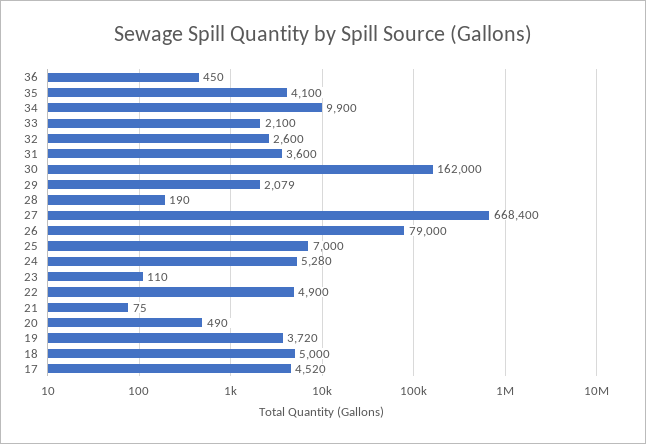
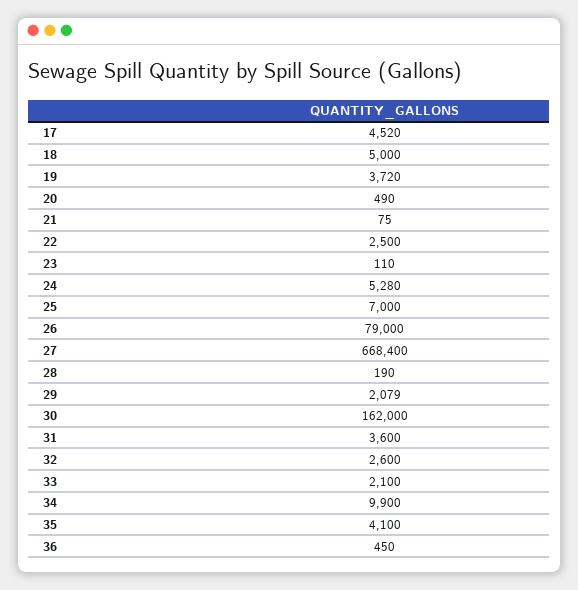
  {
    "36": 450,
    "35": 4100,
    "34": 9900,
    "33": 2100,
    "32": 2600,
    "31": 3600,
    "30": 162000,
    "29": 2079,
    "28": 190,
    "27": 668400,
    "26": 79000,
    "25": 7000,
    "24": 5280,
    "23": 110,
-   "22": 4900,
+   "22": 2500,
    "21": 75,
    "20": 490,
    "19": 3720,
    "18": 5000,
    "17": 4520
  }

